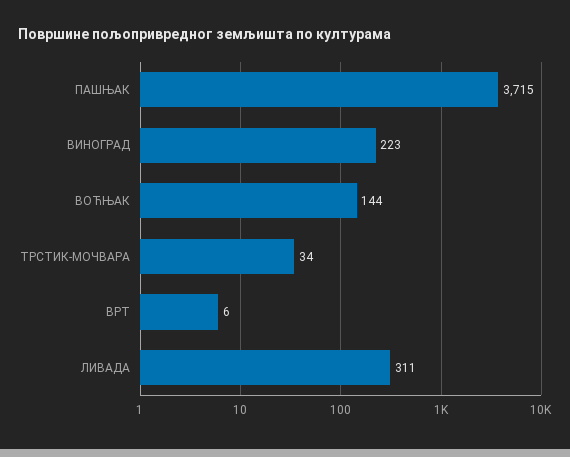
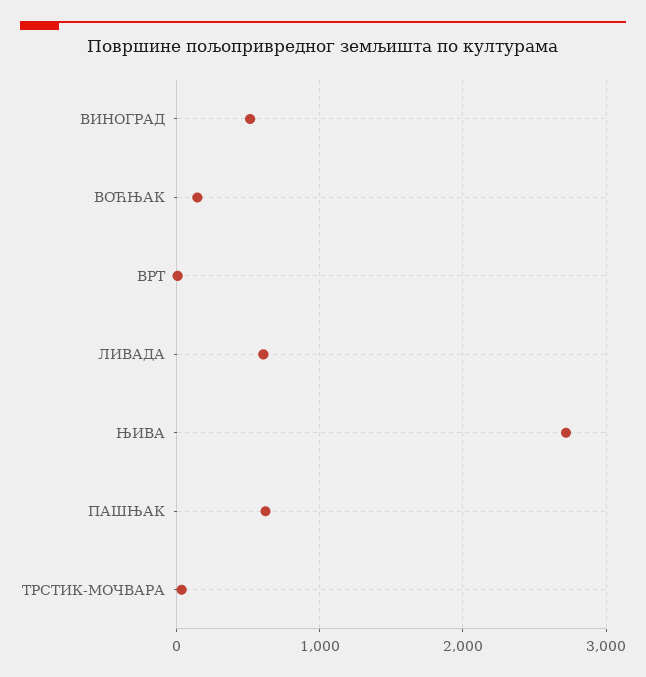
  {
-   "ПАШЊАК": 3715,
+   "ПАШЊАК": 600,
-   "ВИНОГРАД": 223,
+   "ВИНОГРАД": 500,
    "ВОЋЊАК": 144,
    "ТРСТИК-МОЧВАРА": 34,
    "ВРТ": 6,
-   "ЛИВАДА": 311
+   "ЛИВАДА": 600,
+   "ЊИВА": 2700
  }

